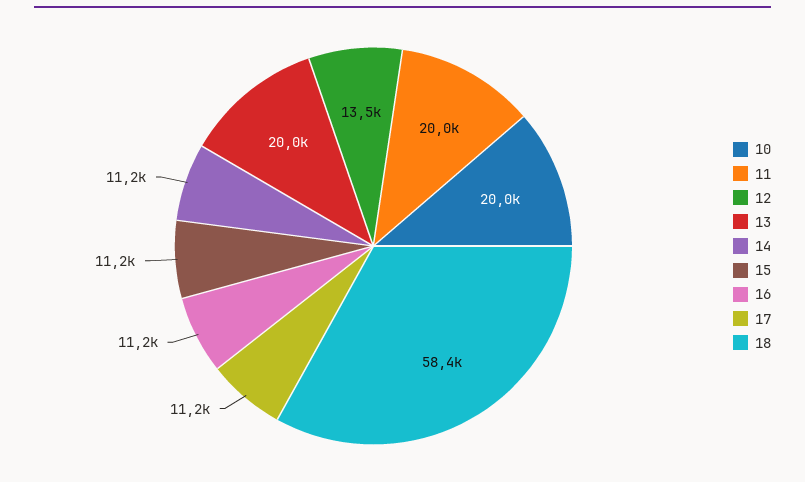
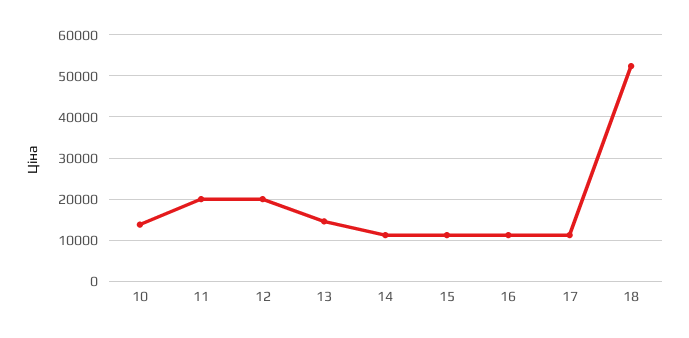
  {
-   "10": 20000,
+   "10": 14000,
    "11": 20000,
-   "12": 13500,
+   "12": 20000,
-   "13": 20000,
+   "13": 14000,
    "14": 11200,
    "15": 11200,
    "16": 11200,
    "17": 11200,
-   "18": 58400
+   "18": 52000
  }

